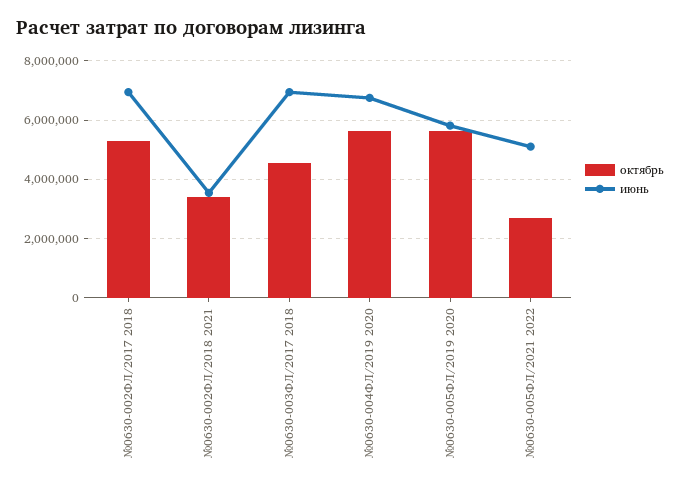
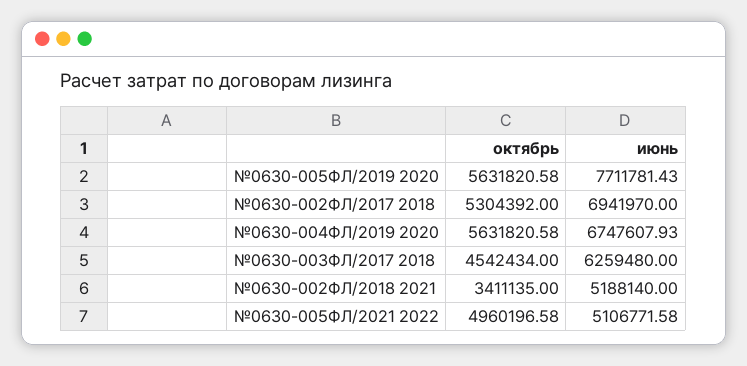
  {
    "октябрь": {
      "№0630-002ФЛ/2017 2018": 5304392,
      "№0630-002ФЛ/2018 2021": 3411135,
      "№0630-003ФЛ/2017 2018": 4542434,
      "№0630-004ФЛ/2019 2020": 5631820.58,
      "№0630-005ФЛ/2019 2020": 5631820.58,
-     "№0630-005ФЛ/2021 2022": 2750000
+     "№0630-005ФЛ/2021 2022": 4960196.58
    },
    "июнь": {
      "№0630-002ФЛ/2017 2018": 6941970,
-     "№0630-002ФЛ/2018 2021": 3500000,
+     "№0630-002ФЛ/2018 2021": 5188140,
-     "№0630-003ФЛ/2017 2018": 7000000,
+     "№0630-003ФЛ/2017 2018": 6259480,
      "№0630-004ФЛ/2019 2020": 6747607.93,
-     "№0630-005ФЛ/2019 2020": 5750000,
+     "№0630-005ФЛ/2019 2020": 7711781.43,
      "№0630-005ФЛ/2021 2022": 5106771.58
    }
  }

